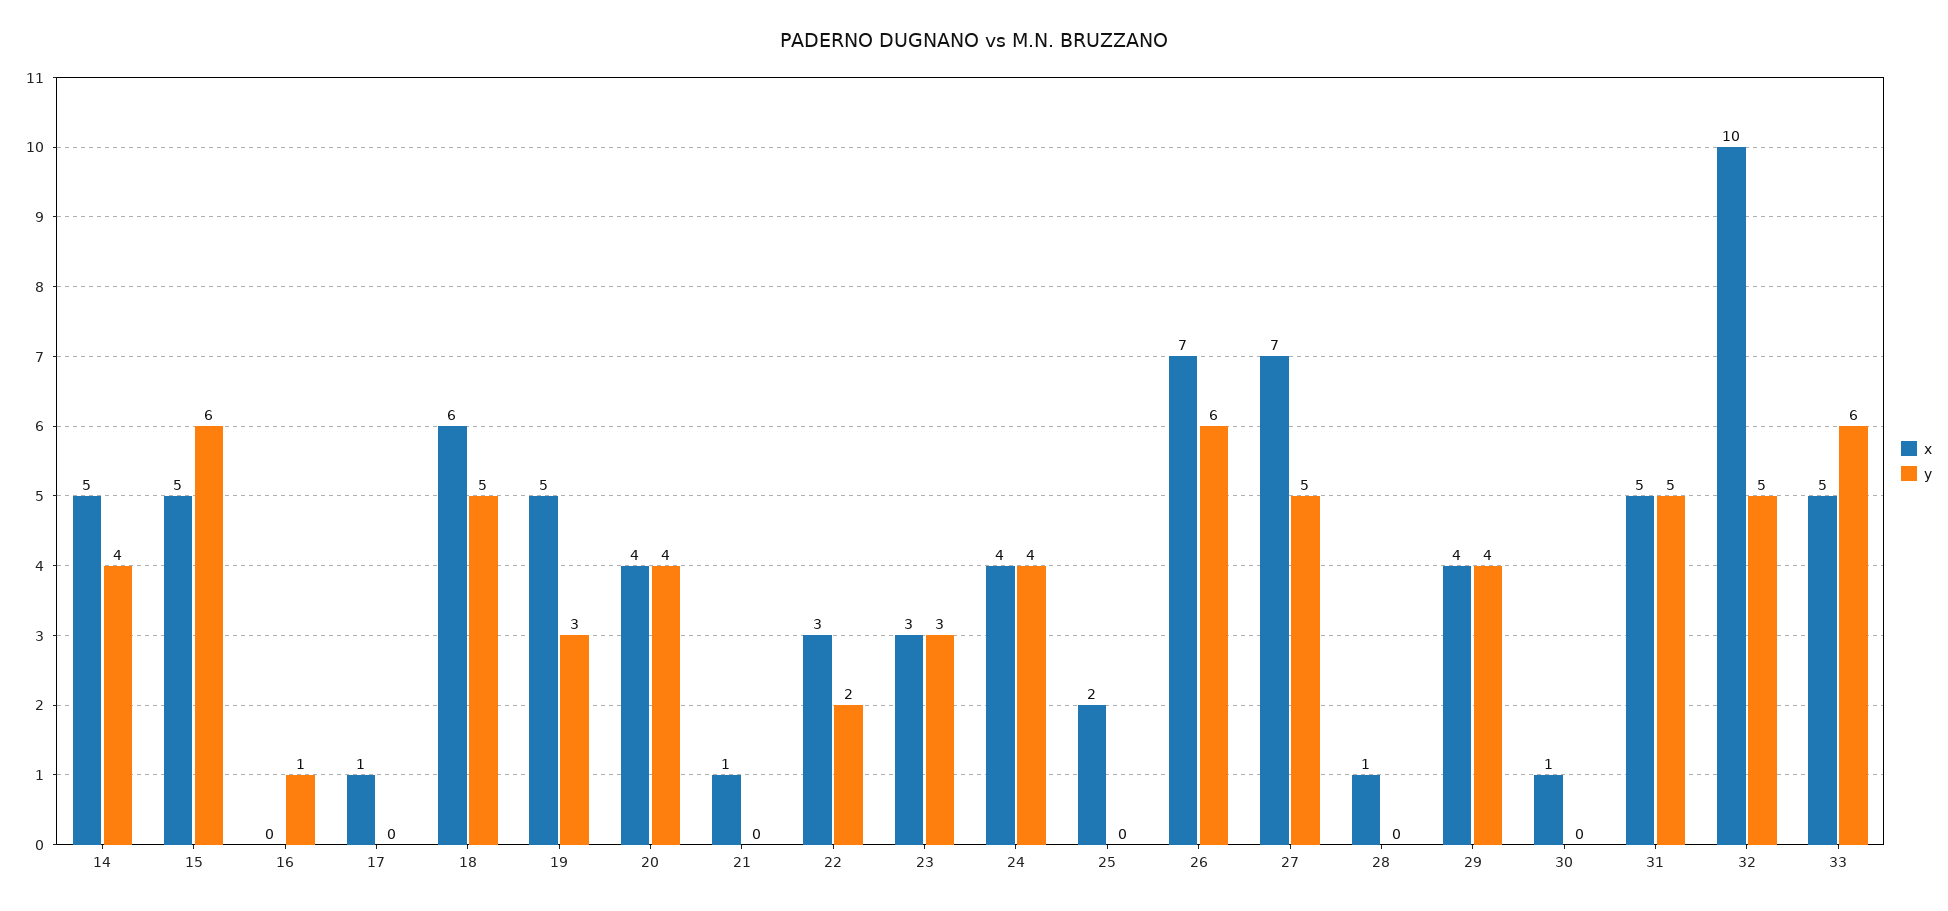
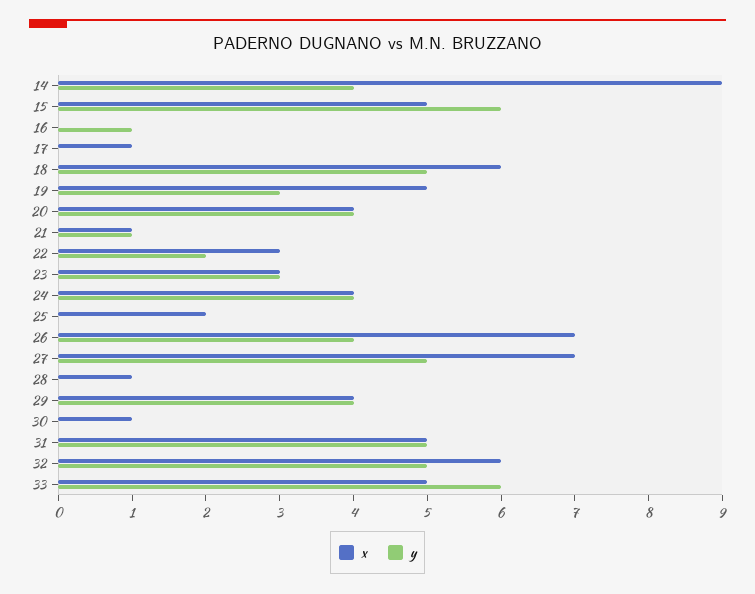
  {
    "x": {
-     "14": 5,
+     "14": 9,
      "15": 5,
      "16": 0,
      "17": 1,
      "18": 6,
      "19": 5,
      "20": 4,
      "21": 1,
      "22": 3,
      "23": 3,
      "24": 4,
      "25": 2,
      "26": 7,
      "27": 7,
      "28": 1,
      "29": 4,
      "30": 1,
      "31": 5,
-     "32": 10,
+     "32": 6,
      "33": 5
    },
    "y": {
      "14": 4,
      "15": 6,
      "16": 1,
      "17": 0,
      "18": 5,
      "19": 3,
      "20": 4,
-     "21": 0,
+     "21": 1,
      "22": 2,
      "23": 3,
      "24": 4,
      "25": 0,
-     "26": 6,
+     "26": 4,
      "27": 5,
      "28": 0,
      "29": 4,
      "30": 0,
      "31": 5,
      "32": 5,
      "33": 6
    }
  }

